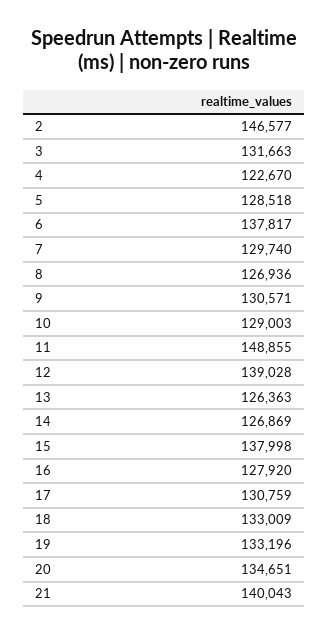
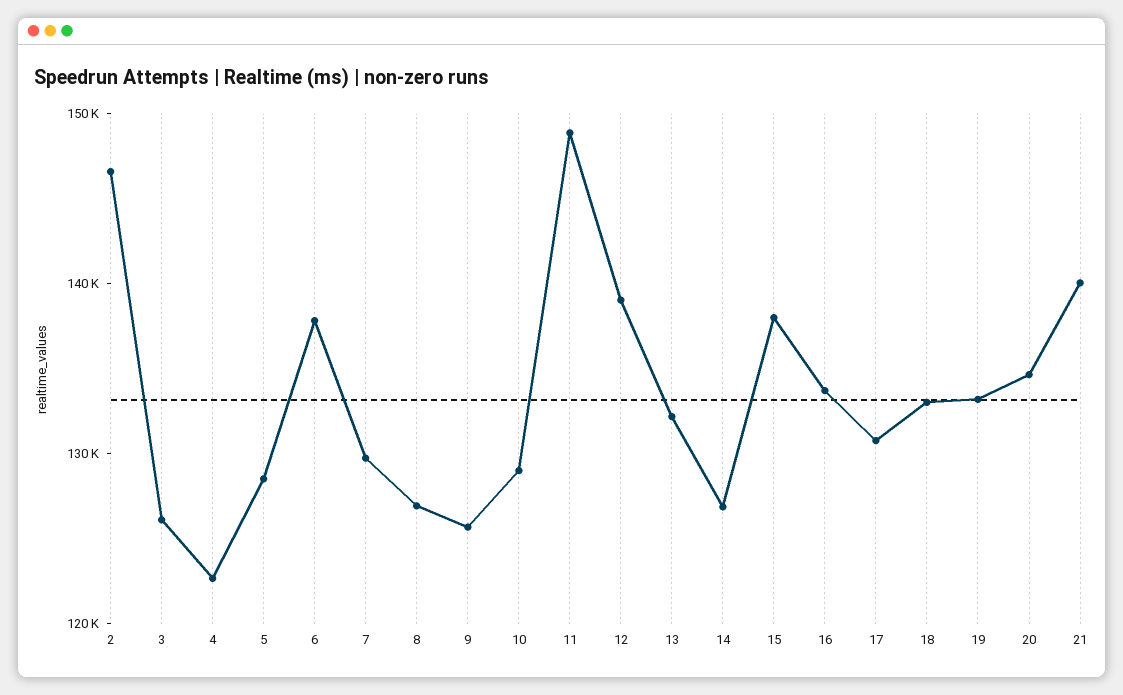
  {
    "2": 146577,
-   "3": 131663,
+   "3": 126000,
    "4": 122670,
    "5": 128518,
    "6": 137817,
    "7": 129740,
    "8": 126936,
-   "9": 130571,
+   "9": 126000,
    "10": 129003,
    "11": 148855,
    "12": 139028,
-   "13": 126363,
+   "13": 132000,
    "14": 126869,
    "15": 137998,
-   "16": 127920,
+   "16": 134000,
    "17": 130759,
    "18": 133009,
    "19": 133196,
    "20": 134651,
    "21": 140043
  }

